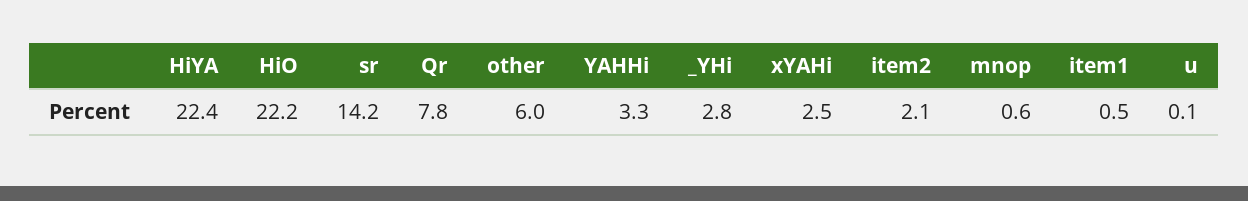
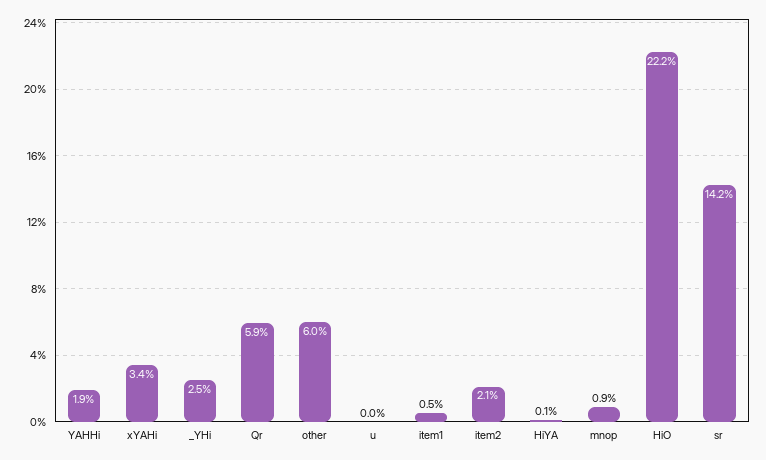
  {
-   "HiYA": 22.4,
+   "HiYA": 0.1,
    "HiO": 22.2,
    "sr": 14.2,
-   "Qr": 7.8,
+   "Qr": 5.9,
    "other": 6,
-   "YAHHi": 3.3,
+   "YAHHi": 1.9,
-   "_YHi": 2.8,
+   "_YHi": 2.5,
-   "xYAHi": 2.5,
+   "xYAHi": 3.4,
    "item2": 2.1,
-   "mnop": 0.6,
+   "mnop": 0.9,
    "item1": 0.5,
-   "u": 0.1
+   "u": 0
  }

